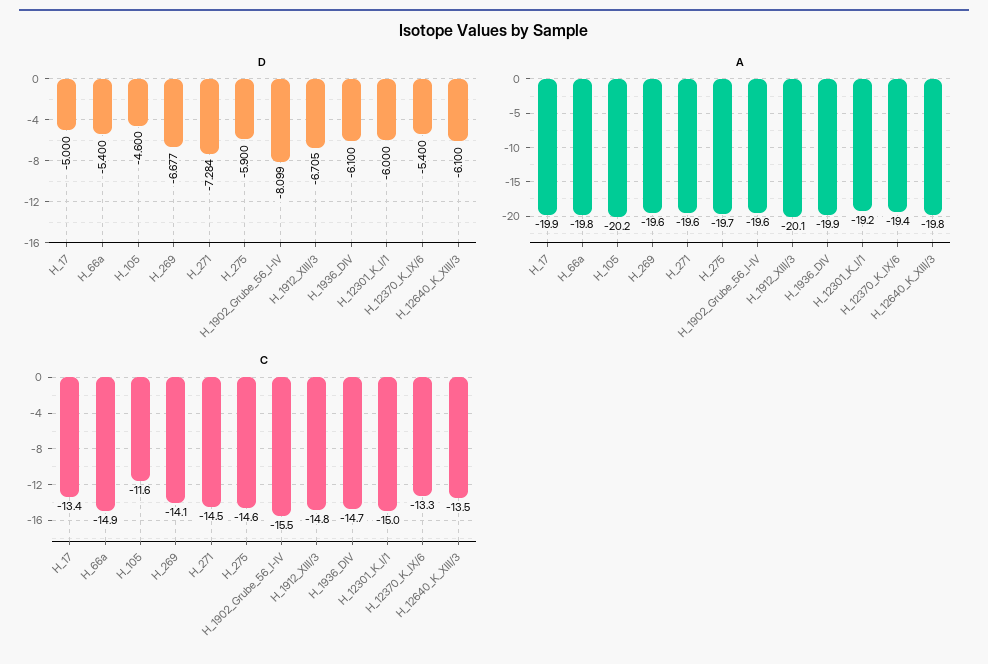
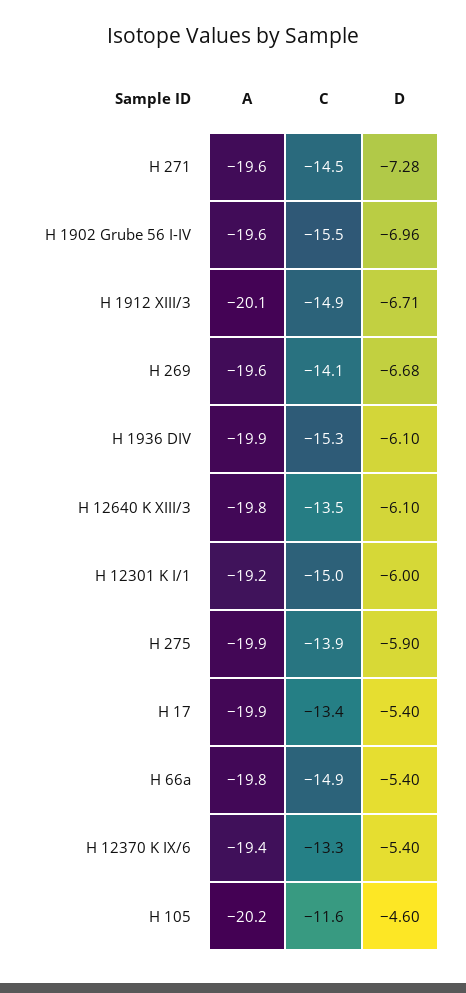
  {
    "D": {
-     "H_17": -5,
+     "H_17": -5.4,
      "H_66a": -5.4,
      "H_105": -4.6,
      "H_269": -6.677,
      "H_271": -7.284,
      "H_275": -5.9,
-     "H_1902_Grube_56_I-IV": -8.099,
+     "H_1902_Grube_56_I-IV": -6.96,
      "H_1912_XIII/3": -6.705,
      "H_1936_DIV": -6.1,
      "H_12301_K_I/1": -6,
      "H_12370_K_IX/6": -5.4,
      "H_12640_K_XIII/3": -6.1
    },
    "A": {
      "H_17": -19.9,
      "H_66a": -19.8,
      "H_105": -20.2,
      "H_269": -19.6,
      "H_271": -19.6,
-     "H_275": -19.7,
+     "H_275": -19.9,
      "H_1902_Grube_56_I-IV": -19.6,
      "H_1912_XIII/3": -20.1,
      "H_1936_DIV": -19.9,
      "H_12301_K_I/1": -19.2,
      "H_12370_K_IX/6": -19.4,
      "H_12640_K_XIII/3": -19.8
    },
    "C": {
      "H_17": -13.4,
      "H_66a": -14.9,
      "H_105": -11.6,
      "H_269": -14.1,
      "H_271": -14.5,
-     "H_275": -14.6,
+     "H_275": -13.9,
      "H_1902_Grube_56_I-IV": -15.5,
-     "H_1912_XIII/3": -14.8,
+     "H_1912_XIII/3": -14.9,
-     "H_1936_DIV": -14.7,
+     "H_1936_DIV": -15.3,
      "H_12301_K_I/1": -15,
      "H_12370_K_IX/6": -13.3,
      "H_12640_K_XIII/3": -13.5
    }
  }

